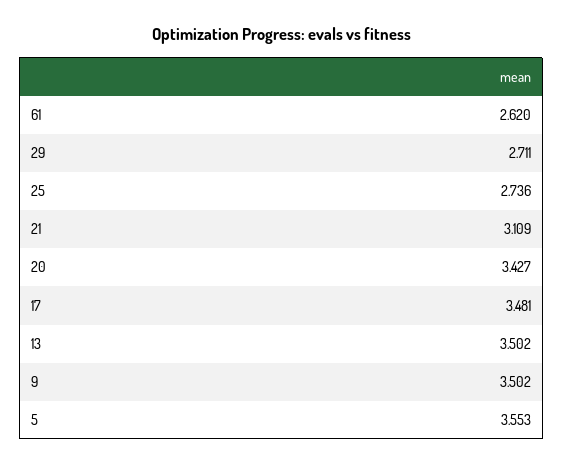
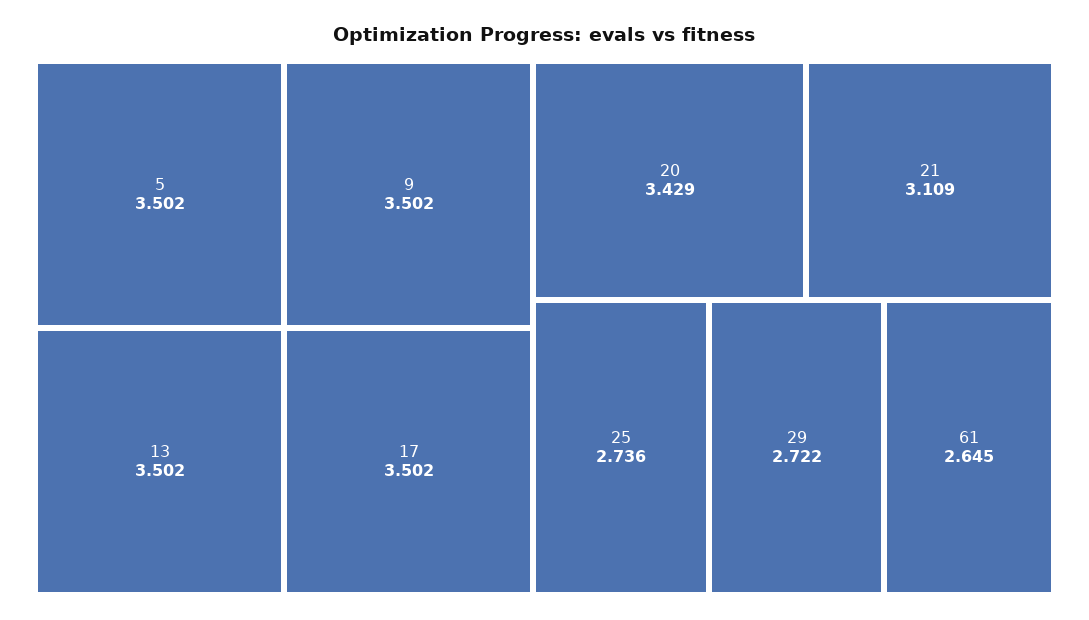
  {
-   "61": 2.62,
+   "61": 2.645,
-   "29": 2.711,
+   "29": 2.722,
    "25": 2.736,
    "21": 3.109,
-   "20": 3.427,
+   "20": 3.429,
-   "17": 3.481,
+   "17": 3.502,
    "13": 3.502,
    "9": 3.502,
-   "5": 3.553
+   "5": 3.502
  }

